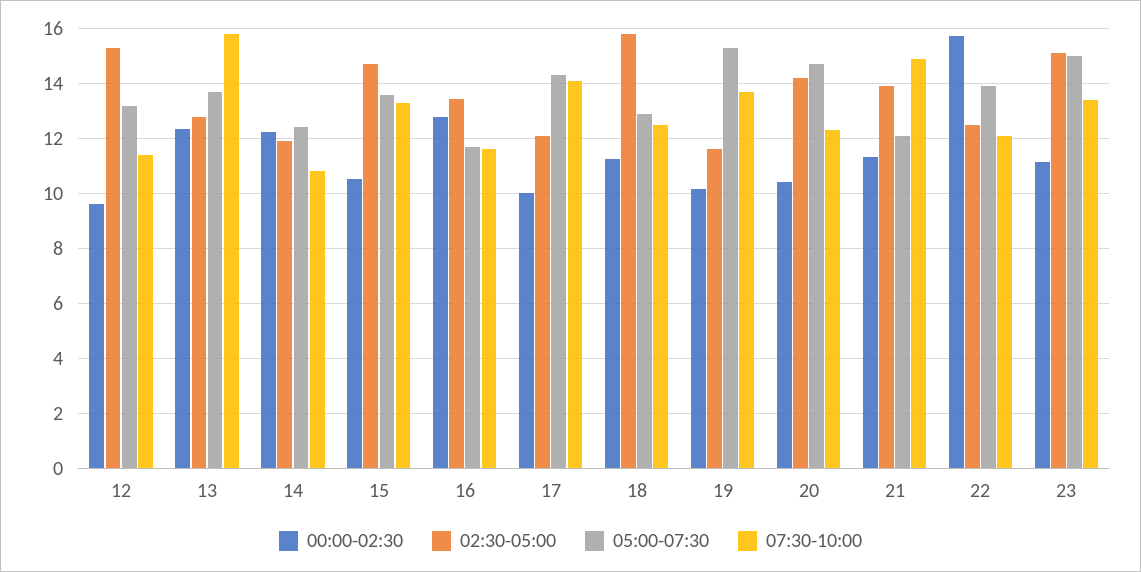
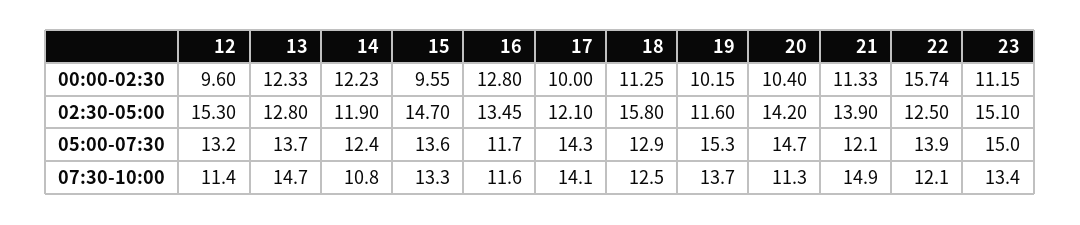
  {
    "00:00-02:30": {
      "12": 9.6,
      "13": 12.33,
      "14": 12.23,
-     "15": 10.5,
+     "15": 9.55,
      "16": 12.8,
      "17": 10,
      "18": 11.25,
      "19": 10.15,
      "20": 10.4,
      "21": 11.33,
      "22": 15.74,
      "23": 11.15
    },
    "02:30-05:00": {
      "12": 15.3,
      "13": 12.8,
      "14": 11.9,
      "15": 14.7,
      "16": 13.45,
      "17": 12.1,
      "18": 15.8,
      "19": 11.6,
      "20": 14.2,
      "21": 13.9,
      "22": 12.5,
      "23": 15.1
    },
    "05:00-07:30": {
      "12": 13.2,
      "13": 13.7,
      "14": 12.4,
      "15": 13.6,
      "16": 11.7,
      "17": 14.3,
      "18": 12.9,
      "19": 15.3,
      "20": 14.7,
      "21": 12.1,
      "22": 13.9,
      "23": 15
    },
    "07:30-10:00": {
      "12": 11.4,
-     "13": 15.75,
+     "13": 14.7,
      "14": 10.8,
      "15": 13.3,
      "16": 11.6,
      "17": 14.1,
      "18": 12.5,
      "19": 13.7,
-     "20": 12.25,
+     "20": 11.3,
      "21": 14.9,
      "22": 12.1,
      "23": 13.4
    }
  }

